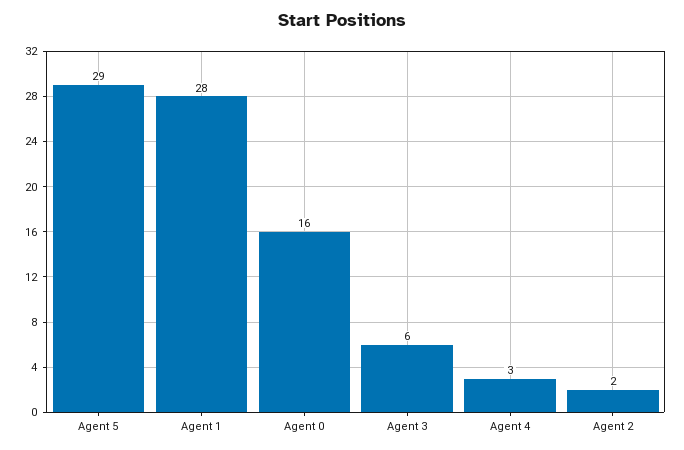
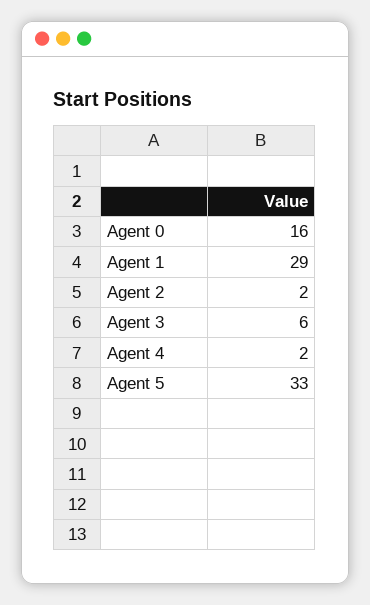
  {
-   "Agent 5": 29,
+   "Agent 5": 33,
-   "Agent 1": 28,
+   "Agent 1": 29,
    "Agent 0": 16,
    "Agent 3": 6,
-   "Agent 4": 3,
+   "Agent 4": 2,
    "Agent 2": 2
  }

